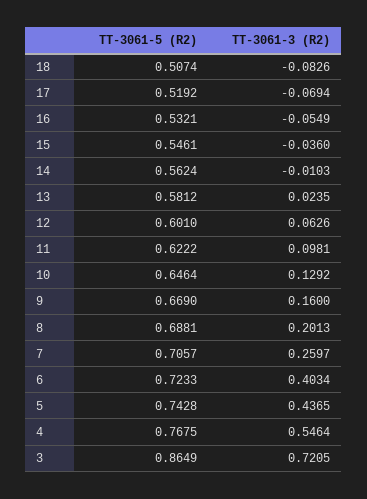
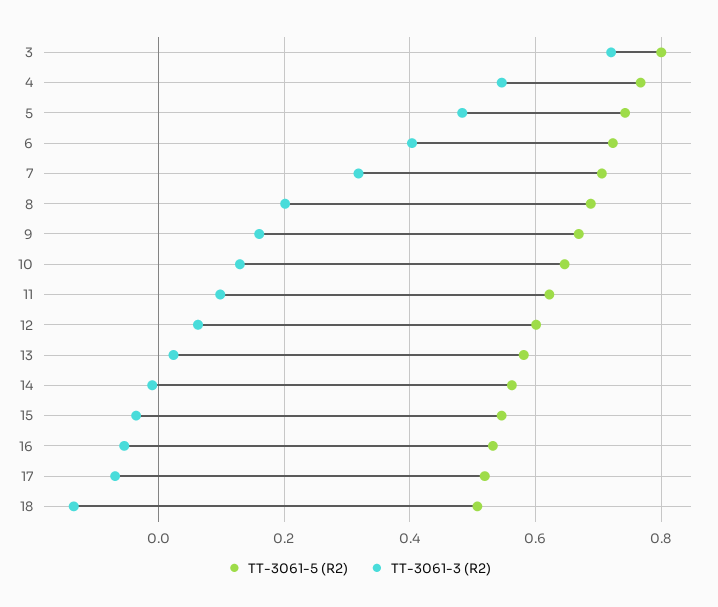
  {
    "TT-3061-5 (R2)": {
      "18": 0.5074,
      "17": 0.5192,
      "16": 0.5321,
      "15": 0.5461,
      "14": 0.5624,
      "13": 0.5812,
      "12": 0.601,
      "11": 0.6222,
      "10": 0.6464,
      "9": 0.669,
      "8": 0.6881,
      "7": 0.7057,
      "6": 0.7233,
      "5": 0.7428,
      "4": 0.7675,
-     "3": 0.8649
+     "3": 0.8
    },
    "TT-3061-3 (R2)": {
-     "18": -0.0826,
+     "18": -0.14,
      "17": -0.0694,
      "16": -0.0549,
      "15": -0.036,
      "14": -0.0103,
      "13": 0.0235,
      "12": 0.0626,
      "11": 0.0981,
      "10": 0.1292,
      "9": 0.16,
      "8": 0.2013,
-     "7": 0.2597,
+     "7": 0.32,
      "6": 0.4034,
-     "5": 0.4365,
+     "5": 0.48,
      "4": 0.5464,
      "3": 0.7205
    }
  }

